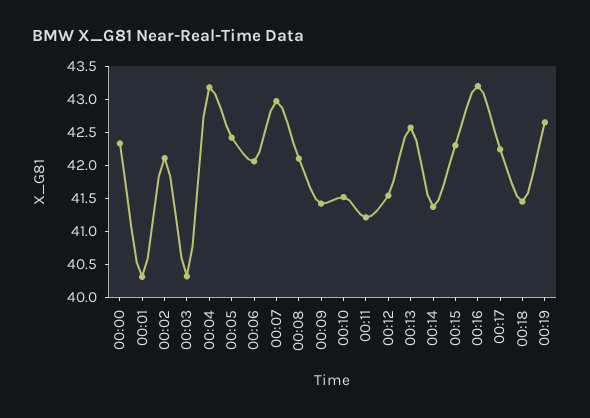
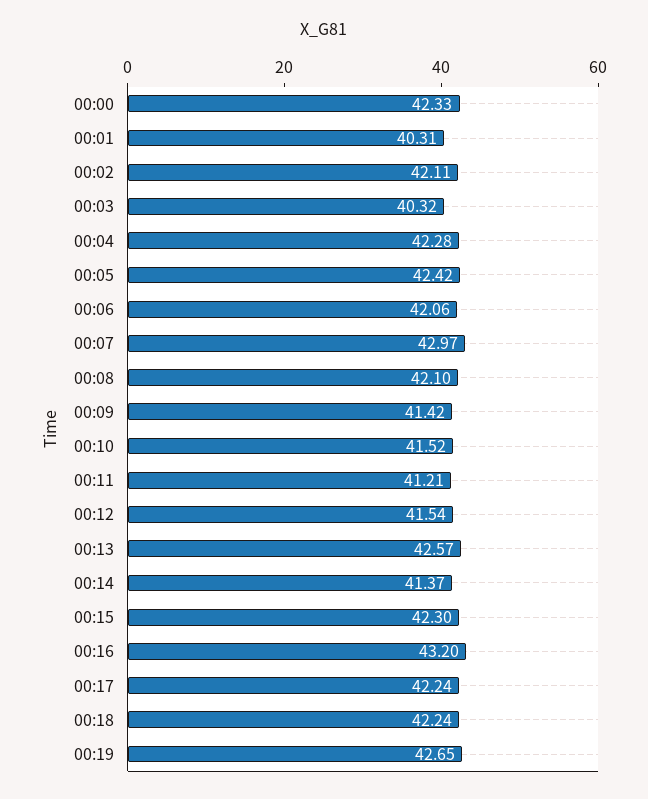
  {
    "00:00": 42.33,
    "00:01": 40.31,
    "00:02": 42.11,
    "00:03": 40.32,
-   "00:04": 43.25,
+   "00:04": 42.28,
    "00:05": 42.42,
    "00:06": 42.06,
    "00:07": 42.97,
    "00:08": 42.1,
    "00:09": 41.42,
    "00:10": 41.52,
    "00:11": 41.21,
    "00:12": 41.54,
    "00:13": 42.57,
    "00:14": 41.37,
    "00:15": 42.3,
    "00:16": 43.2,
    "00:17": 42.24,
-   "00:18": 41.5,
+   "00:18": 42.24,
    "00:19": 42.65
  }

